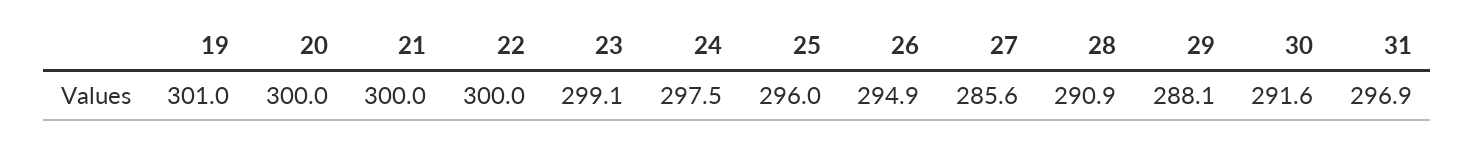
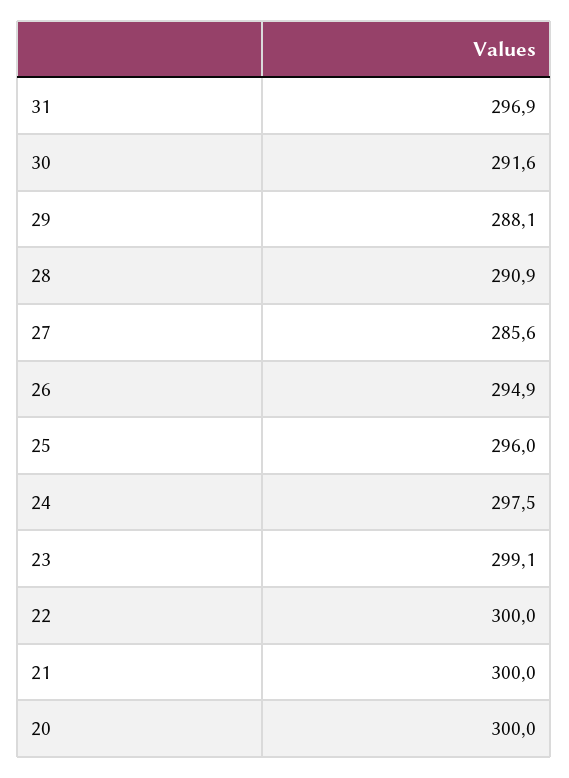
  {
-   "19": 301,
    "20": 300,
    "21": 300,
    "22": 300,
    "23": 299.1,
    "24": 297.5,
    "25": 296,
    "26": 294.9,
    "27": 285.6,
    "28": 290.9,
    "29": 288.1,
    "30": 291.6,
    "31": 296.9
  }

